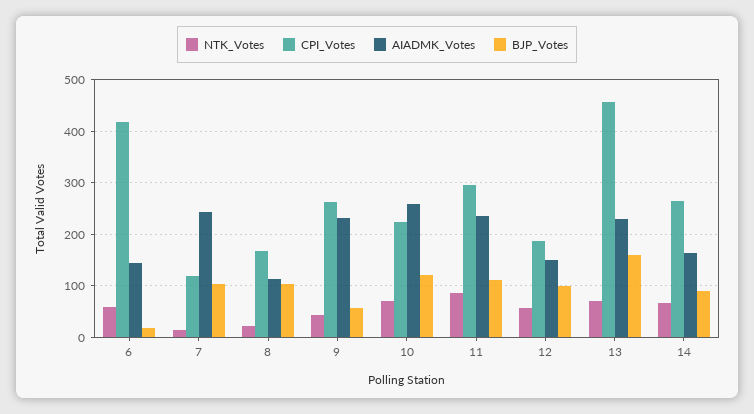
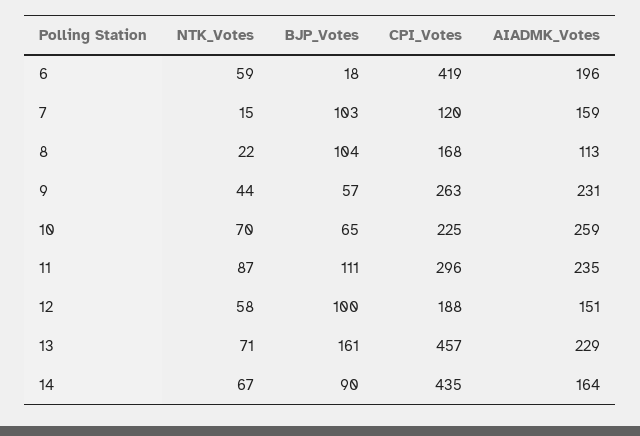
  {
    "NTK_Votes": {
      "6": 59,
      "7": 15,
      "8": 22,
      "9": 44,
      "10": 70,
      "11": 87,
      "12": 58,
      "13": 71,
      "14": 67
    },
    "CPI_Votes": {
      "6": 419,
      "7": 120,
      "8": 168,
      "9": 263,
      "10": 225,
      "11": 296,
      "12": 188,
      "13": 457,
-     "14": 260
+     "14": 435
    },
    "AIADMK_Votes": {
-     "6": 140,
+     "6": 196,
-     "7": 240,
+     "7": 159,
      "8": 113,
      "9": 231,
      "10": 259,
      "11": 235,
      "12": 151,
      "13": 229,
      "14": 164
    },
    "BJP_Votes": {
      "6": 18,
      "7": 103,
      "8": 104,
      "9": 57,
-     "10": 120,
+     "10": 65,
      "11": 111,
      "12": 100,
      "13": 161,
      "14": 90
    }
  }

